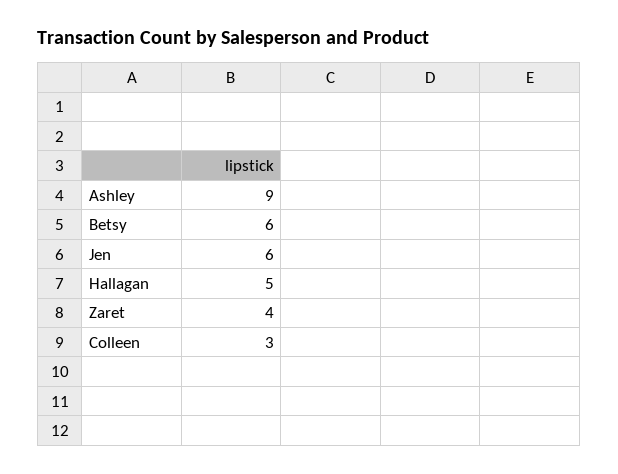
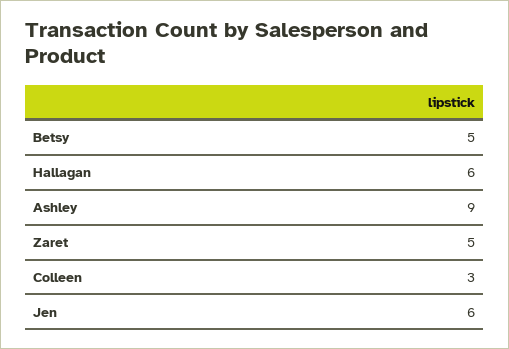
  {
    "Ashley": 9,
-   "Betsy": 6,
+   "Betsy": 5,
    "Jen": 6,
-   "Hallagan": 5,
+   "Hallagan": 6,
-   "Zaret": 4,
+   "Zaret": 5,
    "Colleen": 3
  }

